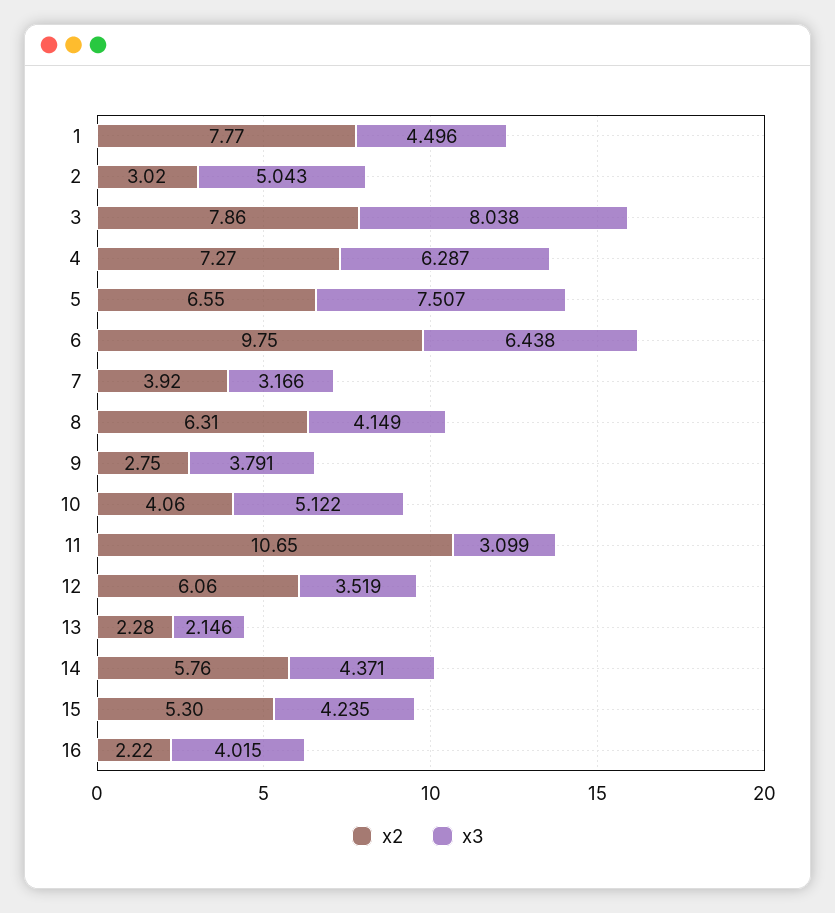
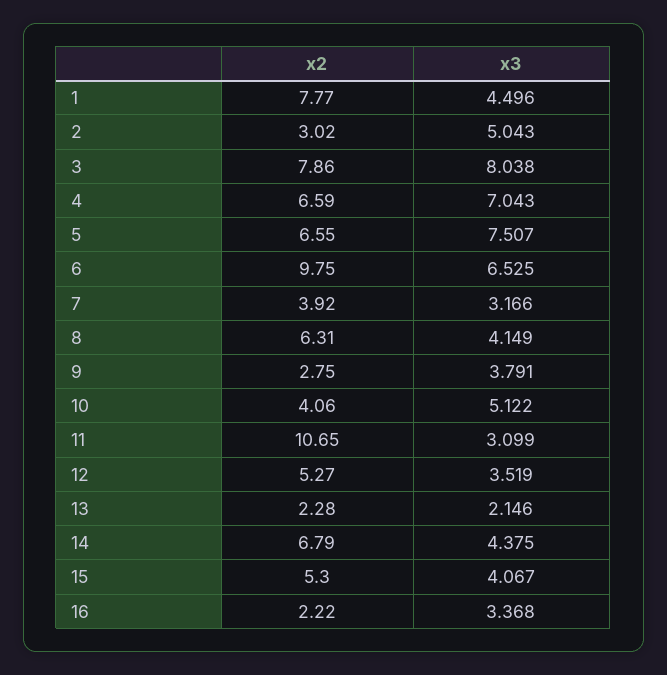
  {
    "x2": {
      "1": 7.77,
      "2": 3.02,
      "3": 7.86,
-     "4": 7.27,
+     "4": 6.59,
      "5": 6.55,
      "6": 9.75,
      "7": 3.92,
      "8": 6.31,
      "9": 2.75,
      "10": 4.06,
      "11": 10.65,
-     "12": 6.06,
+     "12": 5.27,
      "13": 2.28,
-     "14": 5.76,
+     "14": 6.79,
      "15": 5.3,
      "16": 2.22
    },
    "x3": {
      "1": 4.496,
      "2": 5.043,
      "3": 8.038,
-     "4": 6.287,
+     "4": 7.043,
      "5": 7.507,
-     "6": 6.438,
+     "6": 6.525,
      "7": 3.166,
      "8": 4.149,
      "9": 3.791,
      "10": 5.122,
      "11": 3.099,
      "12": 3.519,
      "13": 2.146,
-     "14": 4.371,
+     "14": 4.375,
-     "15": 4.235,
+     "15": 4.067,
-     "16": 4.015
+     "16": 3.368
    }
  }

